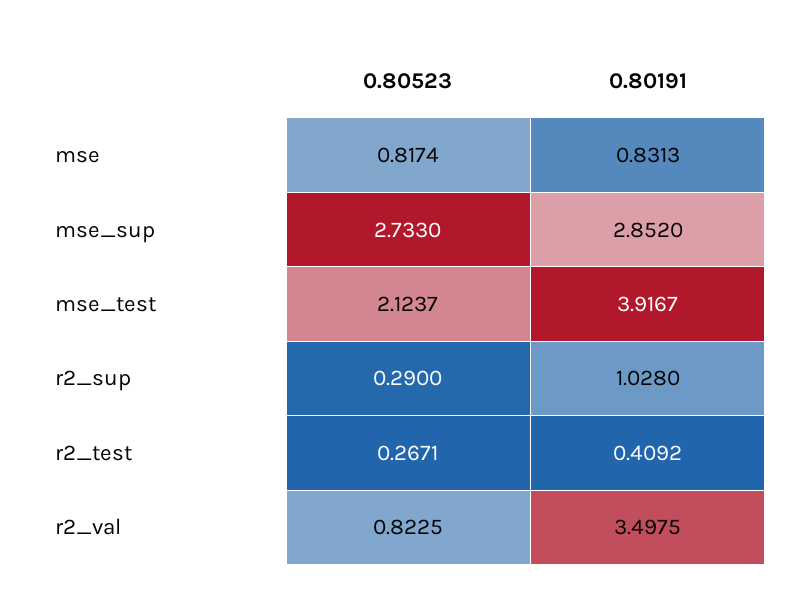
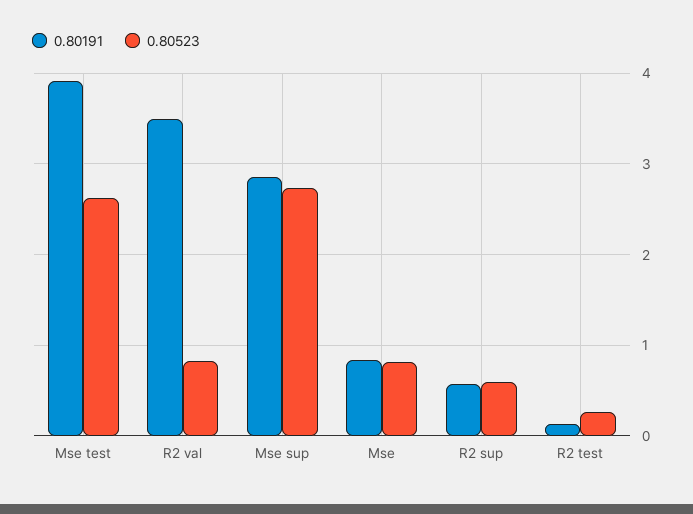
  {
    "0.80523": {
      "mse": 0.8174,
      "mse_sup": 2.733,
-     "mse_test": 2.1237,
+     "mse_test": 2.6,
-     "r2_sup": 0.29,
+     "r2_sup": 0.6,
      "r2_test": 0.2671,
      "r2_val": 0.8225
    },
    "0.80191": {
      "mse": 0.8313,
      "mse_sup": 2.852,
      "mse_test": 3.9167,
-     "r2_sup": 1.028,
+     "r2_sup": 0.6,
-     "r2_test": 0.4092,
+     "r2_test": 0.1,
      "r2_val": 3.4975
    }
  }

